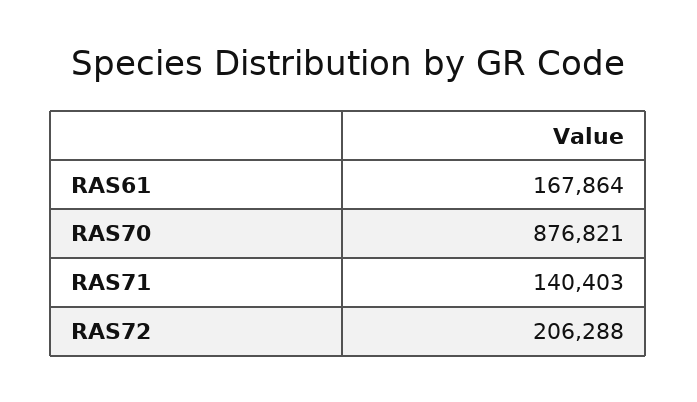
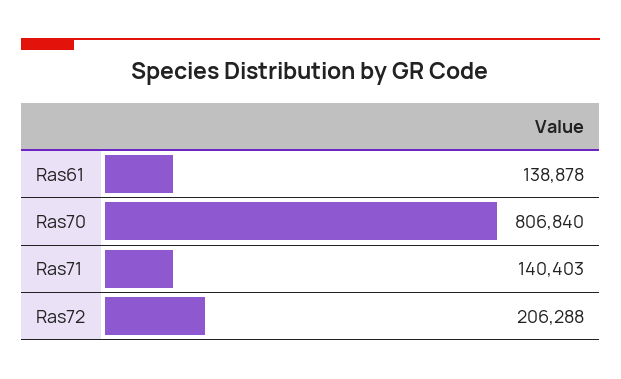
  {
-   "RAS61": 167864,
+   "RAS61": 138878,
-   "RAS70": 876821,
+   "RAS70": 806840,
    "RAS71": 140403,
    "RAS72": 206288
  }

